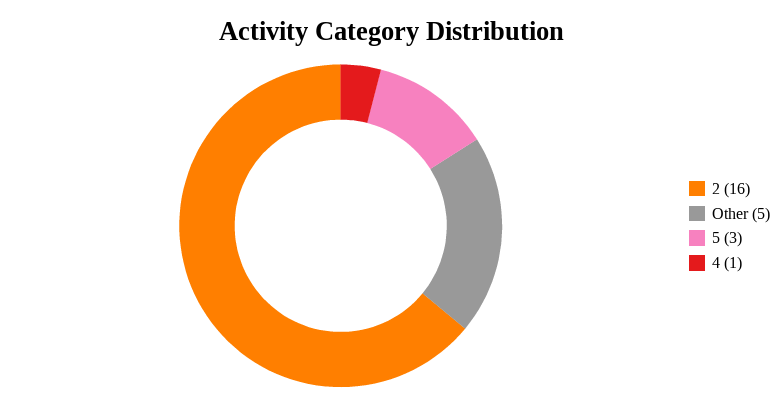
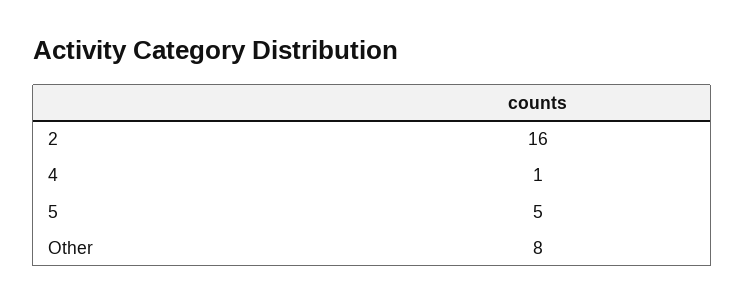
  {
    "2": 16,
-   "Other": 5,
+   "Other": 8,
-   "5": 3,
+   "5": 5,
    "4": 1
  }

